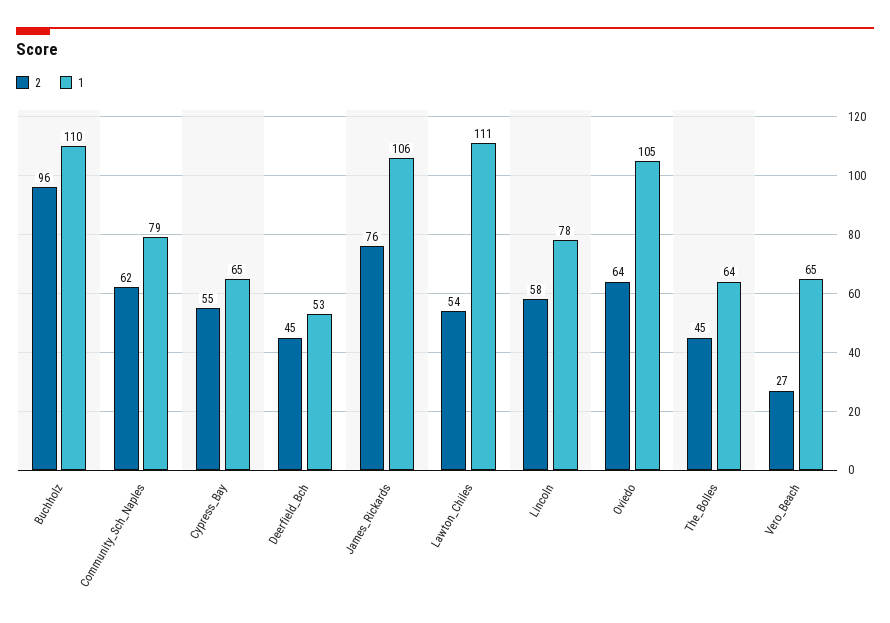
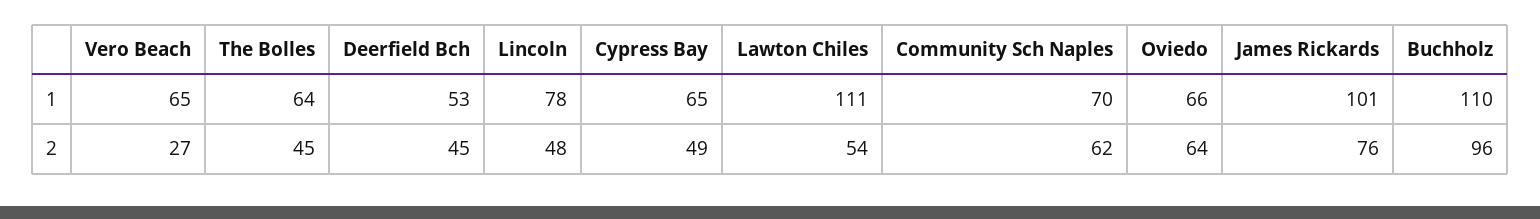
  {
    "2": {
      "Buchholz": 96,
      "Community_Sch_Naples": 62,
-     "Cypress_Bay": 55,
+     "Cypress_Bay": 49,
      "Deerfield_Bch": 45,
      "James_Rickards": 76,
      "Lawton_Chiles": 54,
-     "Lincoln": 58,
+     "Lincoln": 48,
      "Oviedo": 64,
      "The_Bolles": 45,
      "Vero_Beach": 27
    },
    "1": {
      "Buchholz": 110,
-     "Community_Sch_Naples": 79,
+     "Community_Sch_Naples": 70,
      "Cypress_Bay": 65,
      "Deerfield_Bch": 53,
-     "James_Rickards": 106,
+     "James_Rickards": 101,
      "Lawton_Chiles": 111,
      "Lincoln": 78,
-     "Oviedo": 105,
+     "Oviedo": 66,
      "The_Bolles": 64,
      "Vero_Beach": 65
    }
  }

